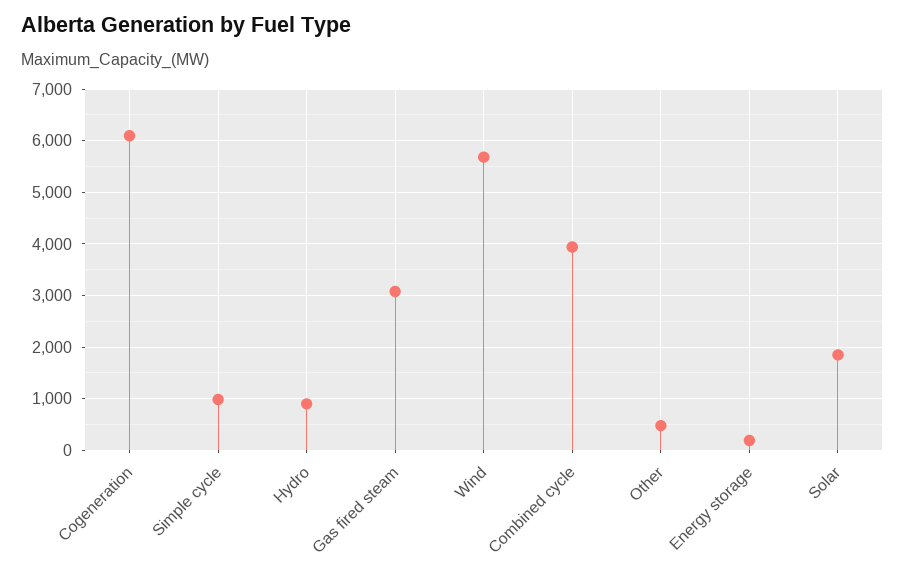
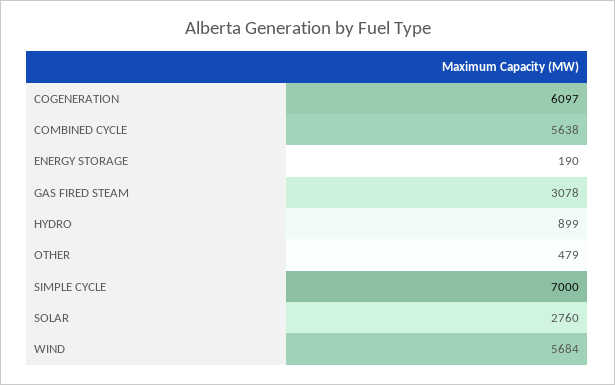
  {
    "Cogeneration": 6097,
-   "Simple cycle": 1000,
+   "Simple cycle": 7000,
    "Hydro": 899,
    "Gas fired steam": 3078,
    "Wind": 5684,
-   "Combined cycle": 4000,
+   "Combined cycle": 5638,
    "Other": 479,
    "Energy storage": 190,
-   "Solar": 1800
+   "Solar": 2760
  }

